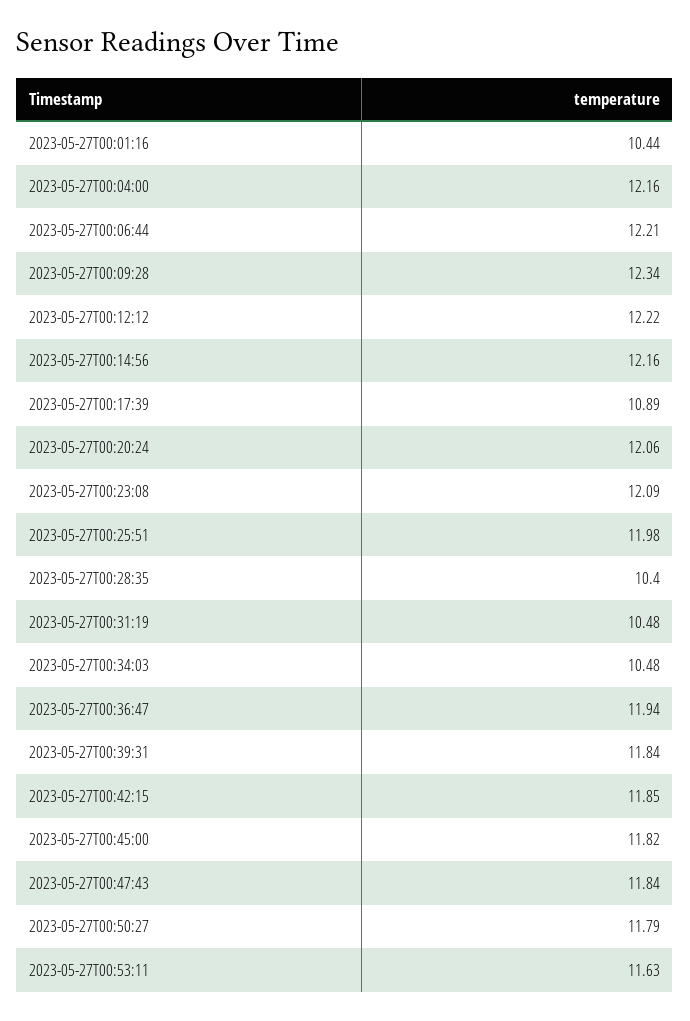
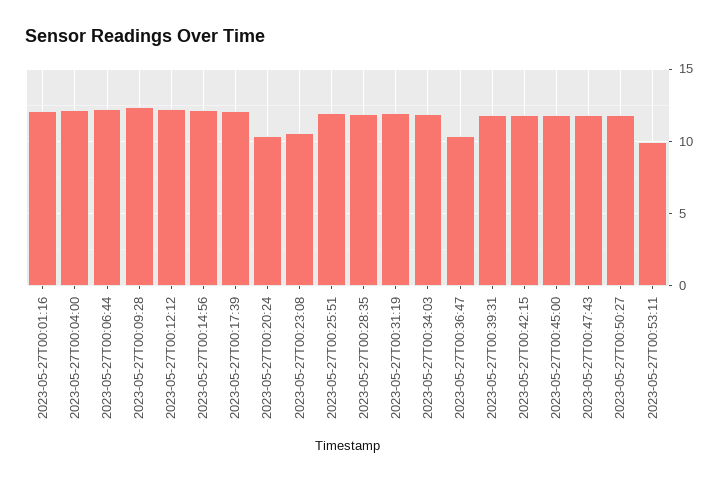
  {
-   "2023-05-27T00:01:16": 10.44,
+   "2023-05-27T00:01:16": 12,
    "2023-05-27T00:04:00": 12.16,
    "2023-05-27T00:06:44": 12.21,
    "2023-05-27T00:09:28": 12.34,
    "2023-05-27T00:12:12": 12.22,
    "2023-05-27T00:14:56": 12.16,
-   "2023-05-27T00:17:39": 10.89,
+   "2023-05-27T00:17:39": 12,
-   "2023-05-27T00:20:24": 12.06,
+   "2023-05-27T00:20:24": 10.5,
-   "2023-05-27T00:23:08": 12.09,
+   "2023-05-27T00:23:08": 10.5,
    "2023-05-27T00:25:51": 11.98,
-   "2023-05-27T00:28:35": 10.4,
+   "2023-05-27T00:28:35": 12,
-   "2023-05-27T00:31:19": 10.48,
+   "2023-05-27T00:31:19": 12,
-   "2023-05-27T00:34:03": 10.48,
+   "2023-05-27T00:34:03": 12,
-   "2023-05-27T00:36:47": 11.94,
+   "2023-05-27T00:36:47": 10.5,
    "2023-05-27T00:39:31": 11.84,
    "2023-05-27T00:42:15": 11.85,
    "2023-05-27T00:45:00": 11.82,
    "2023-05-27T00:47:43": 11.84,
    "2023-05-27T00:50:27": 11.79,
-   "2023-05-27T00:53:11": 11.63
+   "2023-05-27T00:53:11": 10
  }

